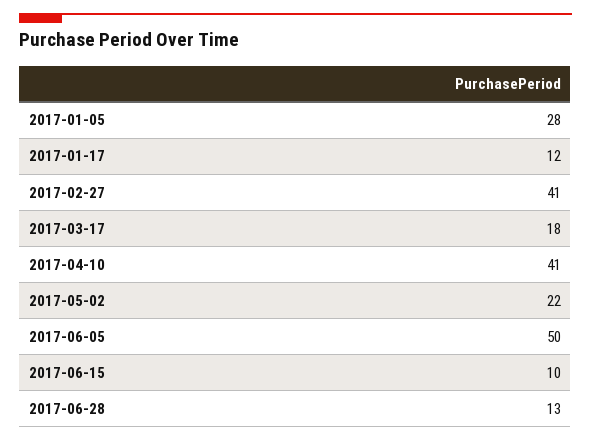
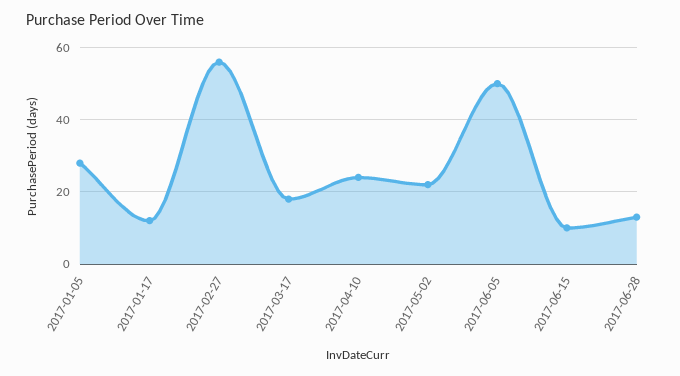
  {
    "2017-01-05": 28,
    "2017-01-17": 12,
-   "2017-02-27": 41,
+   "2017-02-27": 55,
    "2017-03-17": 18,
-   "2017-04-10": 41,
+   "2017-04-10": 25,
    "2017-05-02": 22,
    "2017-06-05": 50,
    "2017-06-15": 10,
    "2017-06-28": 13
  }

